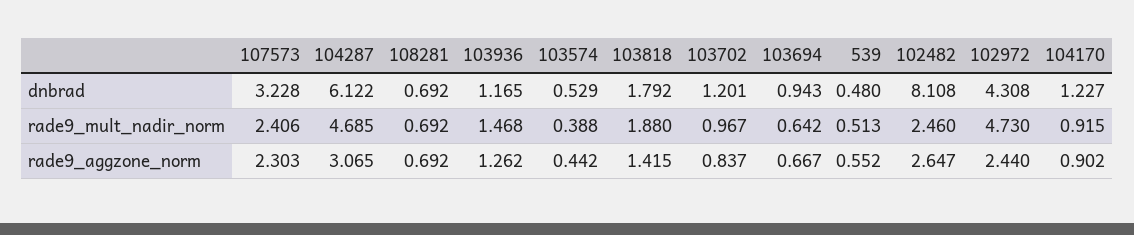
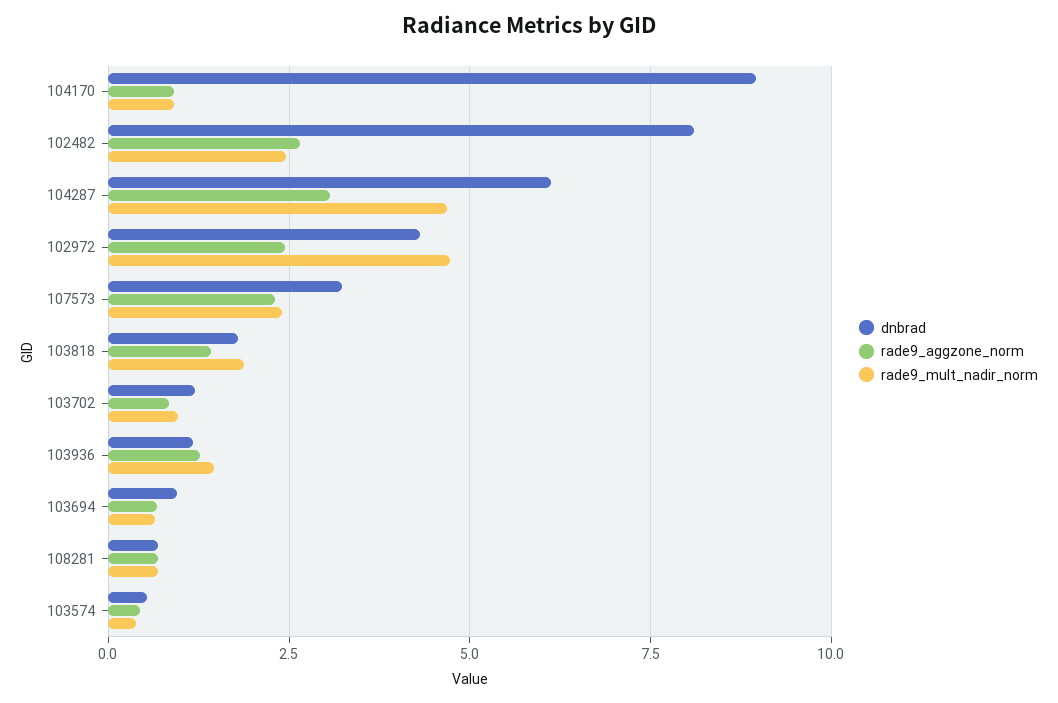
  {
    "dnbrad": {
      "107573": 3.228,
      "104287": 6.122,
      "108281": 0.692,
      "103936": 1.165,
      "103574": 0.529,
      "103818": 1.792,
      "103702": 1.201,
      "103694": 0.943,
-     "539": 0.48,
      "102482": 8.108,
      "102972": 4.308,
-     "104170": 1.227
+     "104170": 9
    },
    "rade9_mult_nadir_norm": {
      "107573": 2.406,
      "104287": 4.685,
      "108281": 0.692,
      "103936": 1.468,
      "103574": 0.388,
      "103818": 1.88,
      "103702": 0.967,
      "103694": 0.642,
-     "539": 0.513,
      "102482": 2.46,
      "102972": 4.73,
      "104170": 0.915
    },
    "rade9_aggzone_norm": {
      "107573": 2.303,
      "104287": 3.065,
      "108281": 0.692,
      "103936": 1.262,
      "103574": 0.442,
      "103818": 1.415,
      "103702": 0.837,
      "103694": 0.667,
-     "539": 0.552,
      "102482": 2.647,
      "102972": 2.44,
      "104170": 0.902
    }
  }

